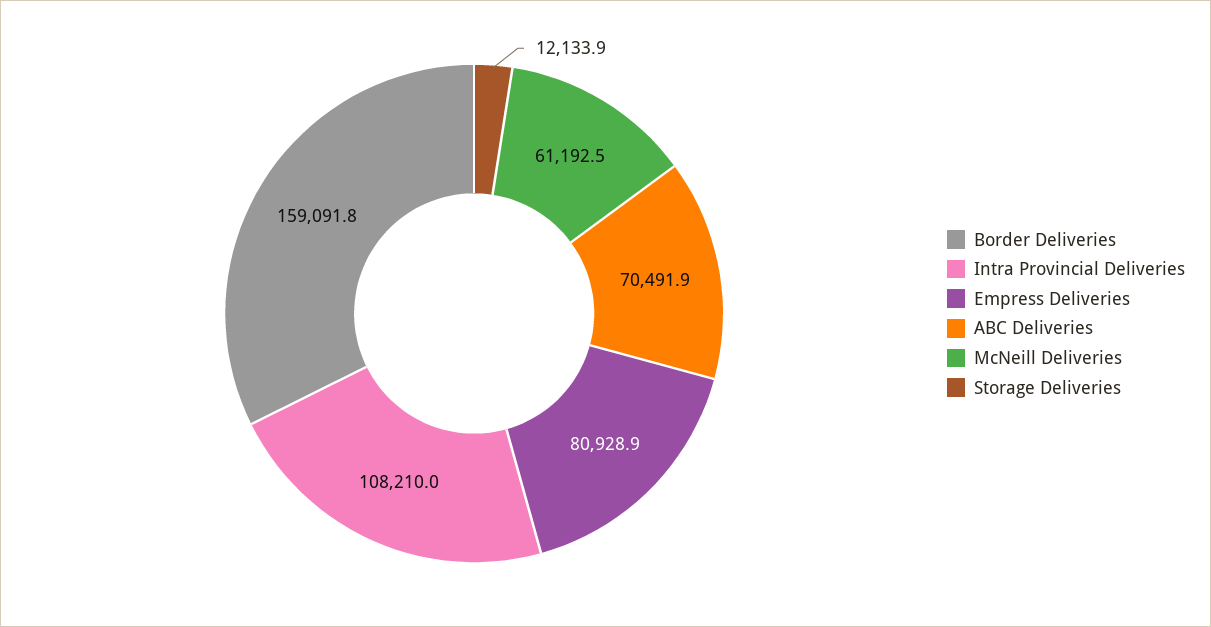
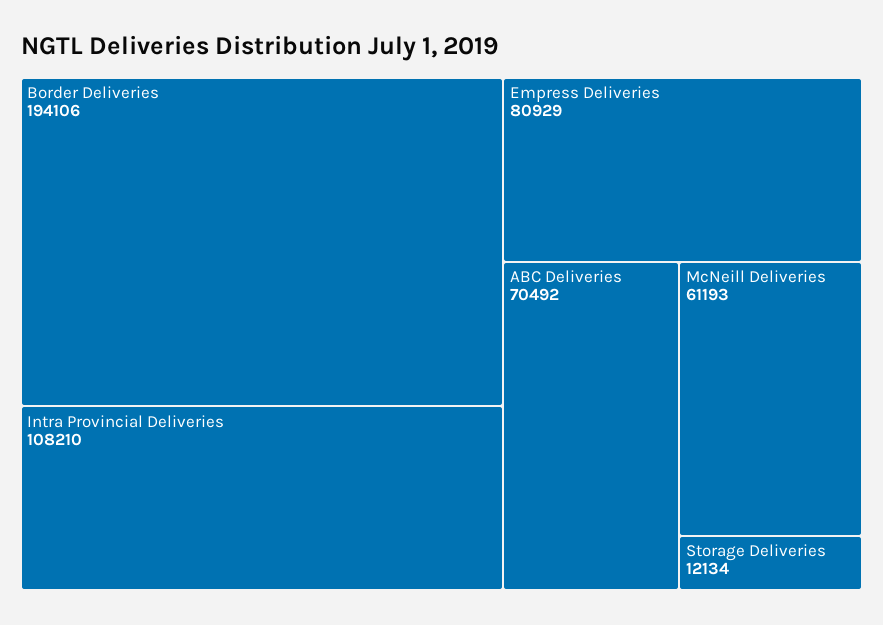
  {
-   "Border Deliveries": 159091.8,
+   "Border Deliveries": 194106,
    "Intra Provincial Deliveries": 108210,
    "Empress Deliveries": 80928.9,
    "ABC Deliveries": 70491.9,
    "McNeill Deliveries": 61192.5,
    "Storage Deliveries": 12133.9
  }

